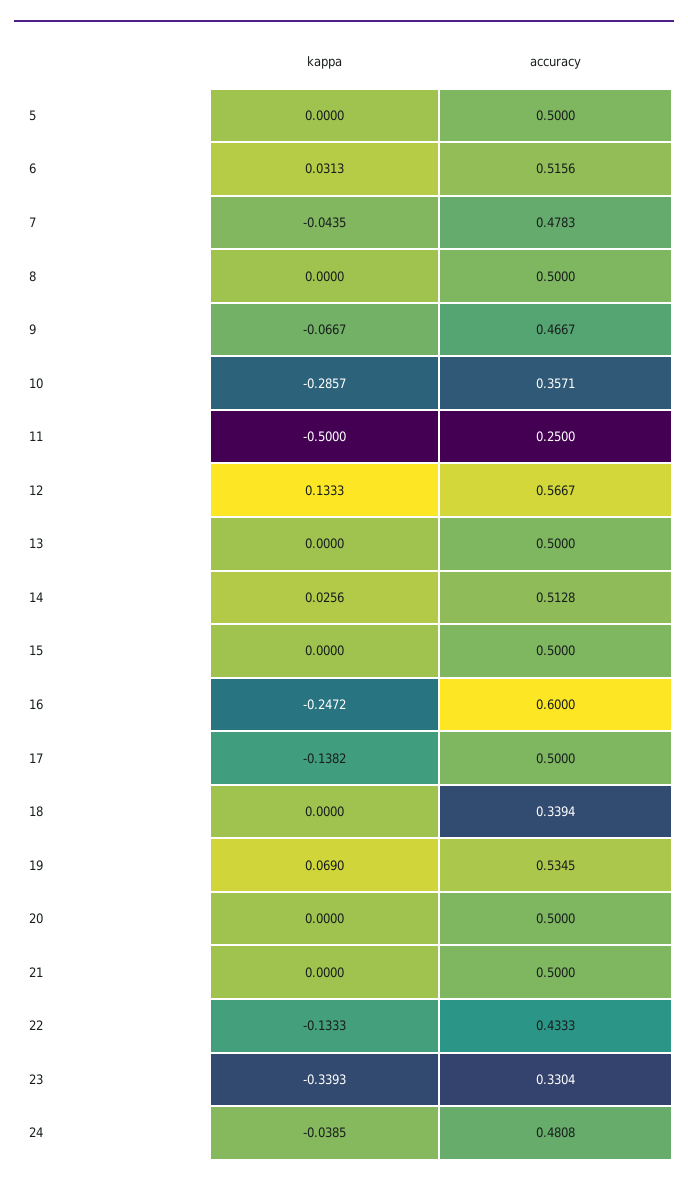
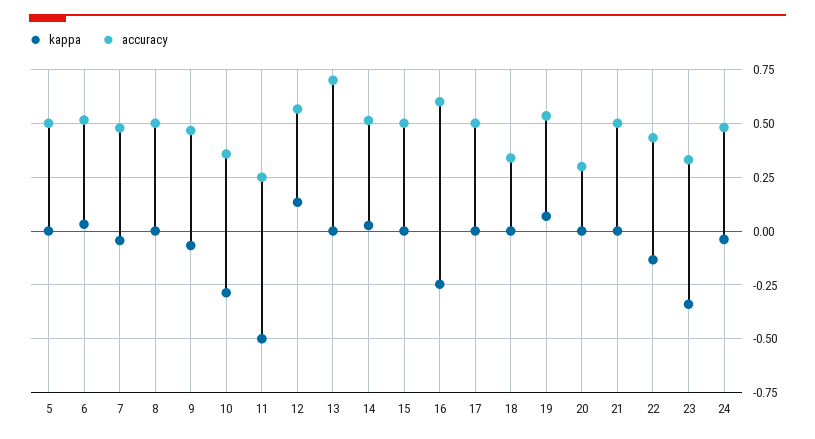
  {
    "kappa": {
      "5": 0,
      "6": 0.0313,
      "7": -0.0435,
      "8": 0,
      "9": -0.0667,
      "10": -0.2857,
      "11": -0.5,
      "12": 0.1333,
      "13": 0,
      "14": 0.0256,
      "15": 0,
      "16": -0.2472,
-     "17": -0.1382,
+     "17": 0,
      "18": 0,
      "19": 0.069,
      "20": 0,
      "21": 0,
      "22": -0.1333,
      "23": -0.3393,
      "24": -0.0385
    },
    "accuracy": {
      "5": 0.5,
      "6": 0.5156,
      "7": 0.4783,
      "8": 0.5,
      "9": 0.4667,
      "10": 0.3571,
      "11": 0.25,
      "12": 0.5667,
-     "13": 0.5,
+     "13": 0.7,
      "14": 0.5128,
      "15": 0.5,
      "16": 0.6,
      "17": 0.5,
      "18": 0.3394,
      "19": 0.5345,
-     "20": 0.5,
+     "20": 0.3,
      "21": 0.5,
      "22": 0.4333,
      "23": 0.3304,
      "24": 0.4808
    }
  }

